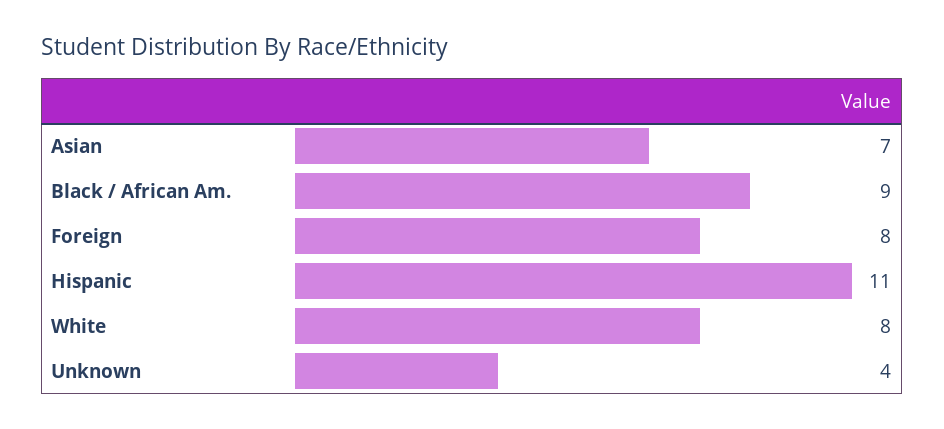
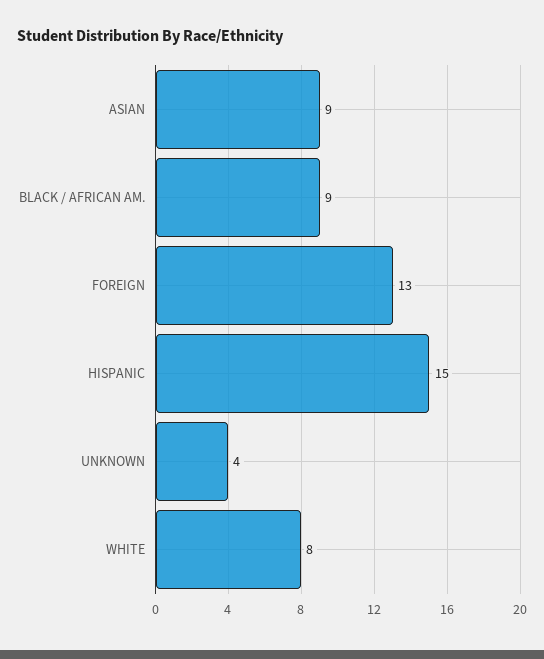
  {
-   "Asian": 7,
+   "Asian": 9,
    "Black / African Am.": 9,
-   "Foreign": 8,
+   "Foreign": 13,
-   "Hispanic": 11,
+   "Hispanic": 15,
    "White": 8,
    "Unknown": 4
  }

